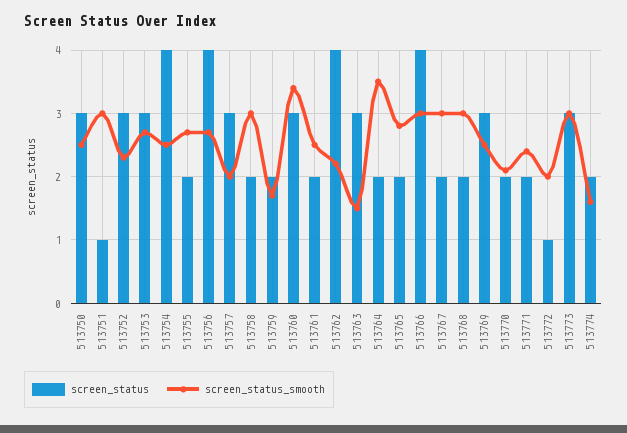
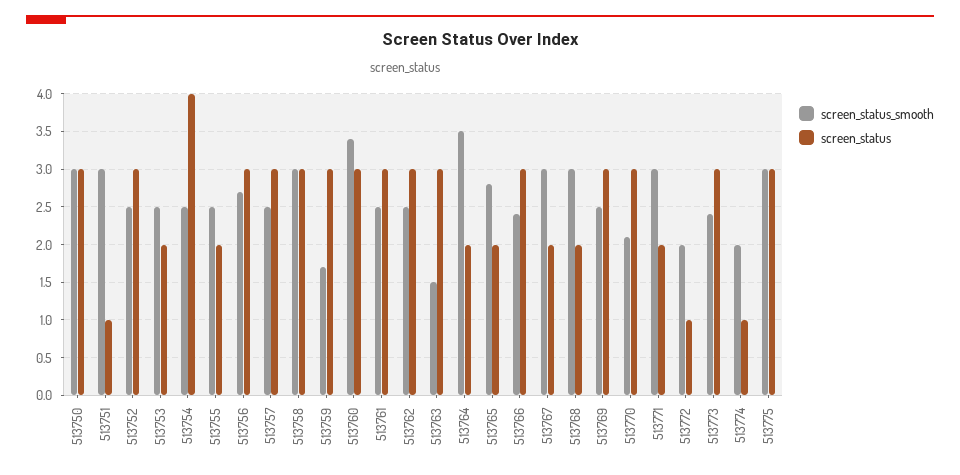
  {
    "screen_status": {
      "513750": 3,
      "513751": 1,
      "513752": 3,
-     "513753": 3,
+     "513753": 2,
      "513754": 4,
      "513755": 2,
-     "513756": 4,
+     "513756": 3,
      "513757": 3,
-     "513758": 2,
+     "513758": 3,
-     "513759": 2,
+     "513759": 3,
      "513760": 3,
-     "513761": 2,
+     "513761": 3,
-     "513762": 4,
+     "513762": 3,
      "513763": 3,
      "513764": 2,
      "513765": 2,
-     "513766": 4,
+     "513766": 3,
      "513767": 2,
      "513768": 2,
      "513769": 3,
-     "513770": 2,
+     "513770": 3,
      "513771": 2,
      "513772": 1,
      "513773": 3,
-     "513774": 2
+     "513774": 1,
+     "513775": 3
    },
    "screen_status_smooth": {
-     "513750": 2.5,
+     "513750": 3,
      "513751": 3,
-     "513752": 2.3,
+     "513752": 2.5,
-     "513753": 2.7,
+     "513753": 2.5,
      "513754": 2.5,
-     "513755": 2.7,
+     "513755": 2.5,
      "513756": 2.7,
-     "513757": 2,
+     "513757": 2.5,
      "513758": 3,
      "513759": 1.7,
      "513760": 3.4,
      "513761": 2.5,
-     "513762": 2.2,
+     "513762": 2.5,
      "513763": 1.5,
      "513764": 3.5,
      "513765": 2.8,
-     "513766": 3,
+     "513766": 2.4,
      "513767": 3,
      "513768": 3,
      "513769": 2.5,
      "513770": 2.1,
-     "513771": 2.4,
+     "513771": 3,
      "513772": 2,
-     "513773": 3,
+     "513773": 2.4,
-     "513774": 1.6
+     "513774": 2,
+     "513775": 3
    }
  }

